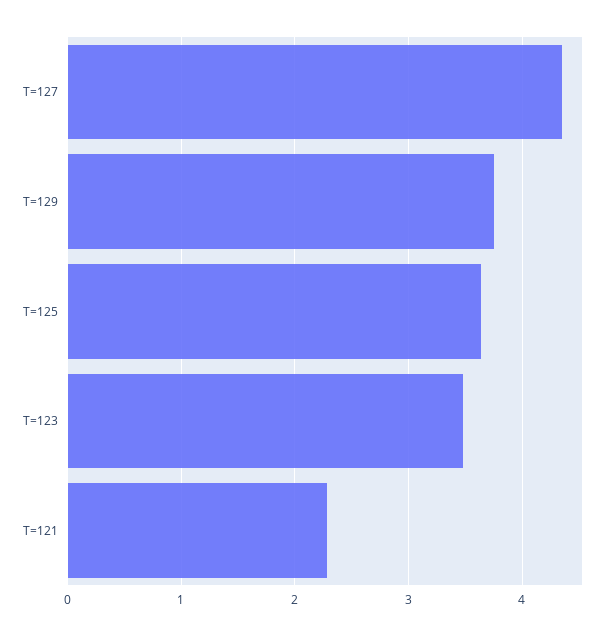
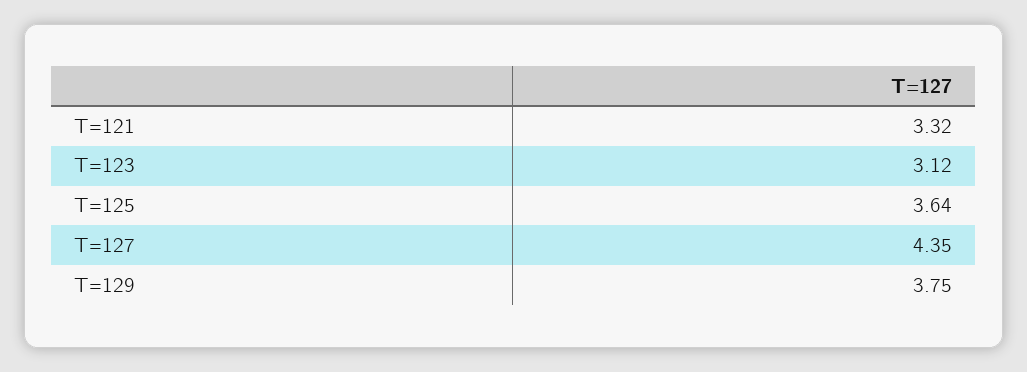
  {
    "T=127": 4.35,
    "T=129": 3.75,
    "T=125": 3.64,
-   "T=123": 3.5,
+   "T=123": 3.12,
-   "T=121": 2.3
+   "T=121": 3.32
  }

